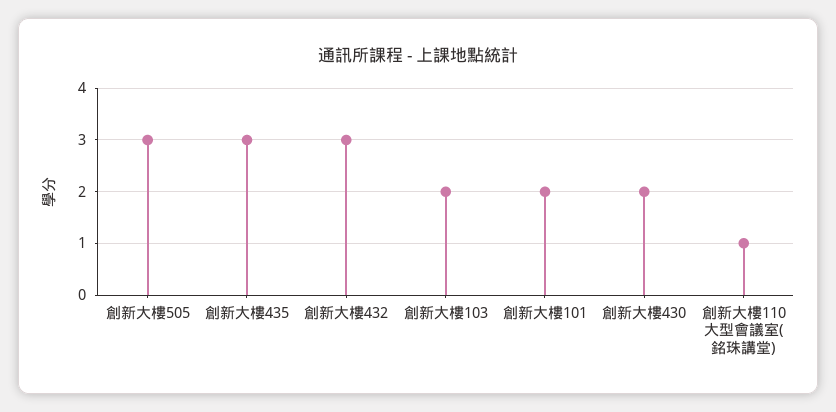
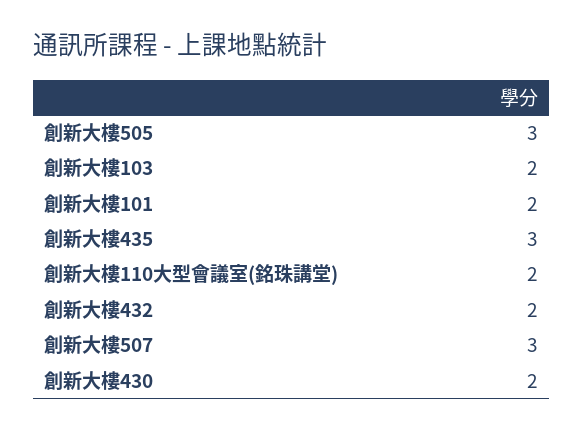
  {
    "創新大樓505": 3,
    "創新大樓435": 3,
-   "創新大樓432": 3,
+   "創新大樓432": 2,
    "創新大樓103": 2,
    "創新大樓101": 2,
    "創新大樓430": 2,
-   "創新大樓110大型會議室(銘珠講堂)": 1
+   "創新大樓110大型會議室(銘珠講堂)": 2,
+   "創新大樓507": 3
  }

